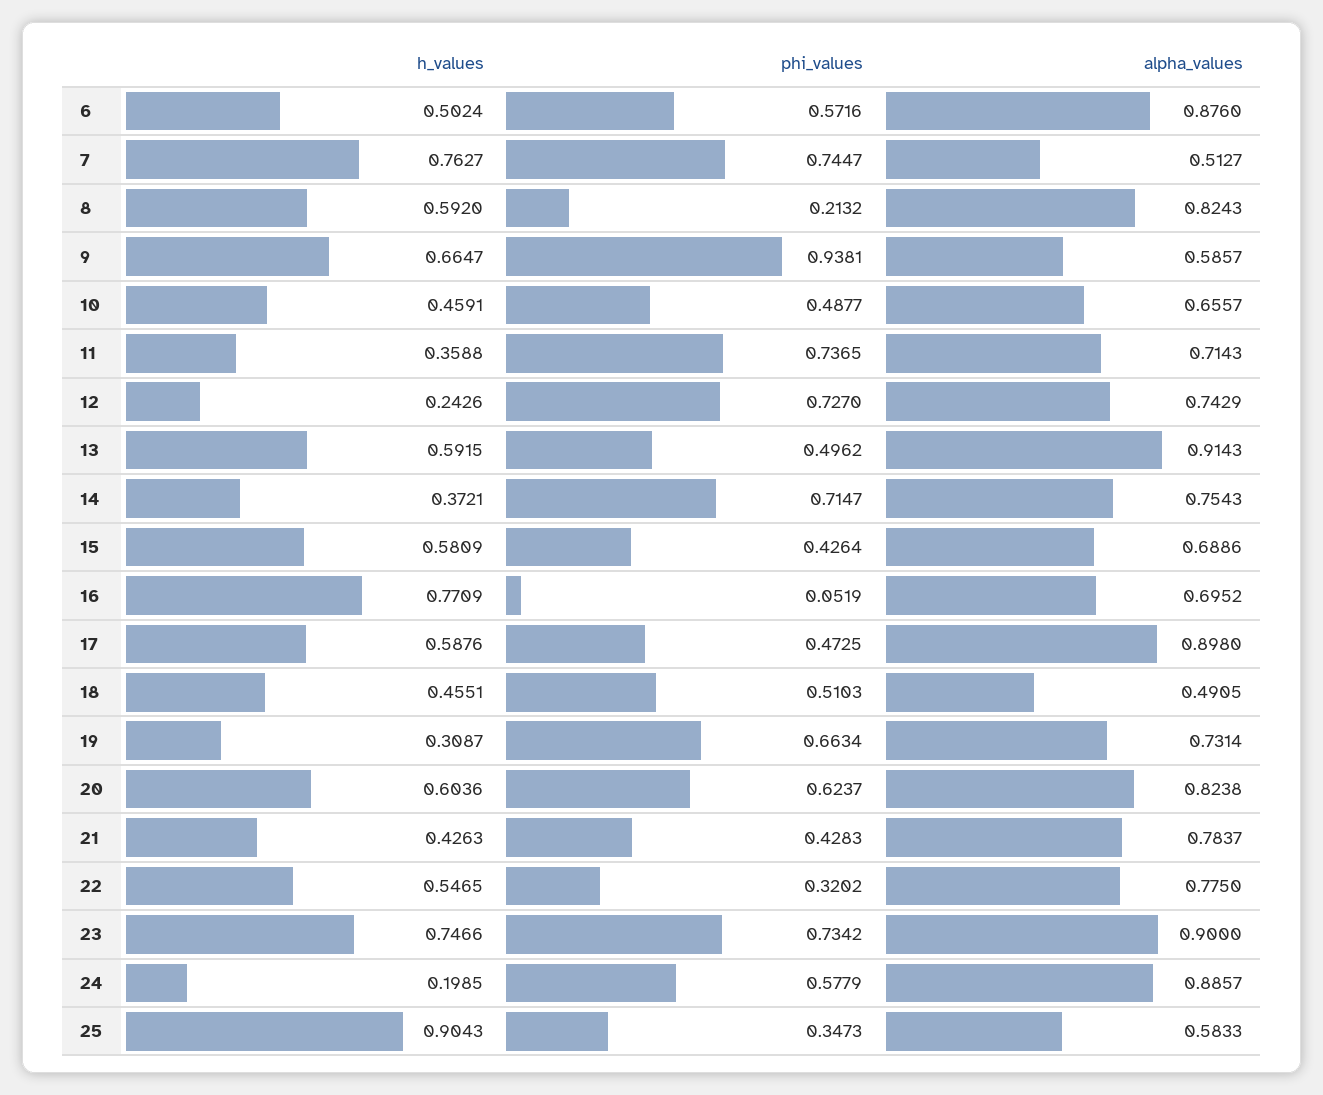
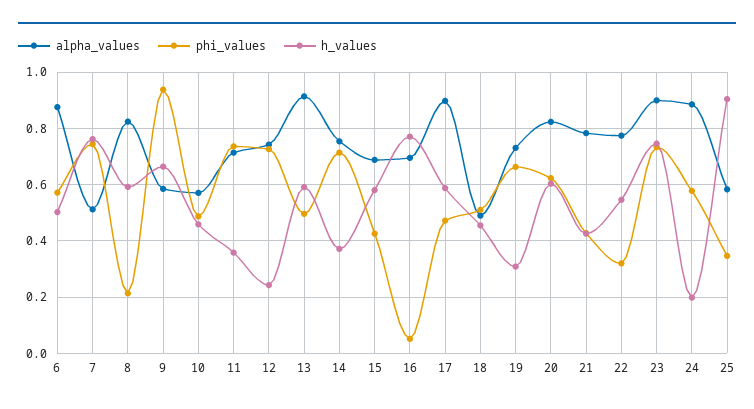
  {
    "h_values": {
      "6": 0.5024,
      "7": 0.7627,
      "8": 0.592,
      "9": 0.6647,
      "10": 0.4591,
      "11": 0.3588,
      "12": 0.2426,
      "13": 0.5915,
      "14": 0.3721,
      "15": 0.5809,
      "16": 0.7709,
      "17": 0.5876,
      "18": 0.4551,
      "19": 0.3087,
      "20": 0.6036,
      "21": 0.4263,
      "22": 0.5465,
      "23": 0.7466,
      "24": 0.1985,
      "25": 0.9043
    },
    "phi_values": {
      "6": 0.5716,
      "7": 0.7447,
      "8": 0.2132,
      "9": 0.9381,
      "10": 0.4877,
      "11": 0.7365,
      "12": 0.727,
      "13": 0.4962,
      "14": 0.7147,
      "15": 0.4264,
      "16": 0.0519,
      "17": 0.4725,
      "18": 0.5103,
      "19": 0.6634,
      "20": 0.6237,
      "21": 0.4283,
      "22": 0.3202,
      "23": 0.7342,
      "24": 0.5779,
      "25": 0.3473
    },
    "alpha_values": {
      "6": 0.876,
      "7": 0.5127,
      "8": 0.8243,
      "9": 0.5857,
-     "10": 0.6557,
+     "10": 0.575,
      "11": 0.7143,
      "12": 0.7429,
      "13": 0.9143,
      "14": 0.7543,
      "15": 0.6886,
      "16": 0.6952,
      "17": 0.898,
      "18": 0.4905,
      "19": 0.7314,
      "20": 0.8238,
      "21": 0.7837,
      "22": 0.775,
      "23": 0.9,
      "24": 0.8857,
      "25": 0.5833
    }
  }

